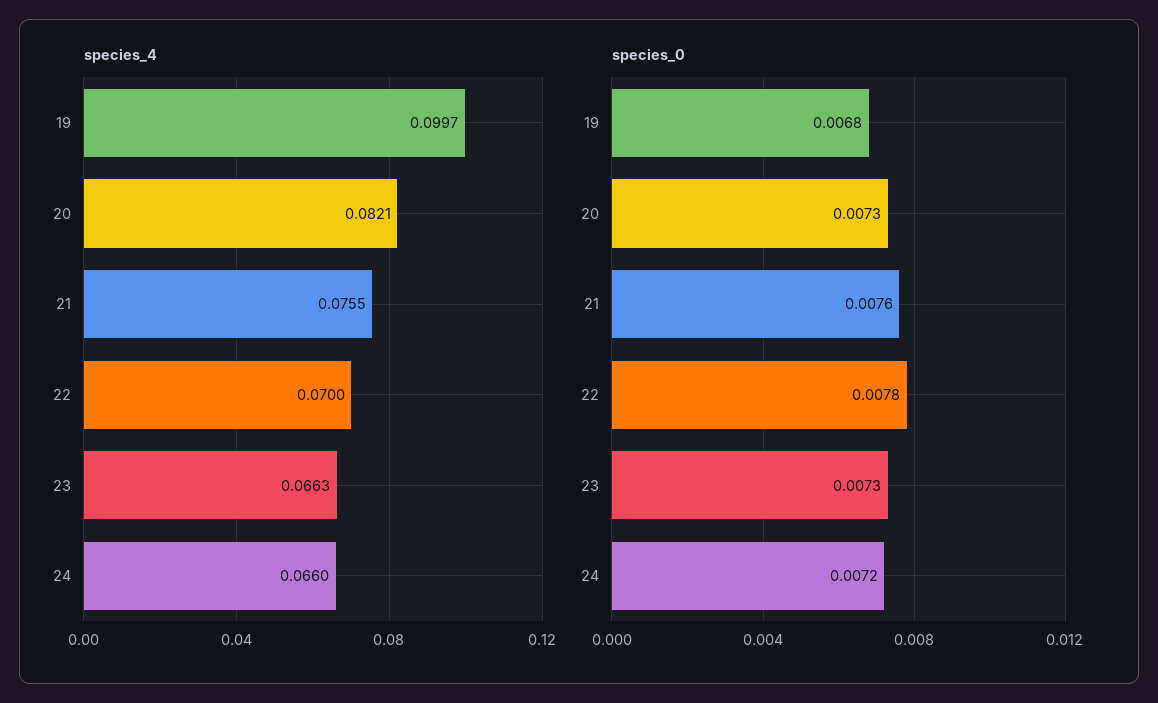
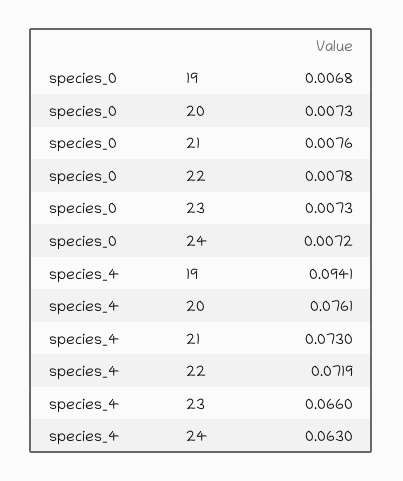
  {
    "species_4": {
-     "19": 0.0997,
+     "19": 0.0941,
-     "20": 0.0821,
+     "20": 0.0761,
-     "21": 0.0755,
+     "21": 0.073,
-     "22": 0.07,
+     "22": 0.0719,
-     "23": 0.0663,
+     "23": 0.066,
-     "24": 0.066
+     "24": 0.063
    },
    "species_0": {
      "19": 0.0068,
      "20": 0.0073,
      "21": 0.0076,
      "22": 0.0078,
      "23": 0.0073,
      "24": 0.0072
    }
  }

